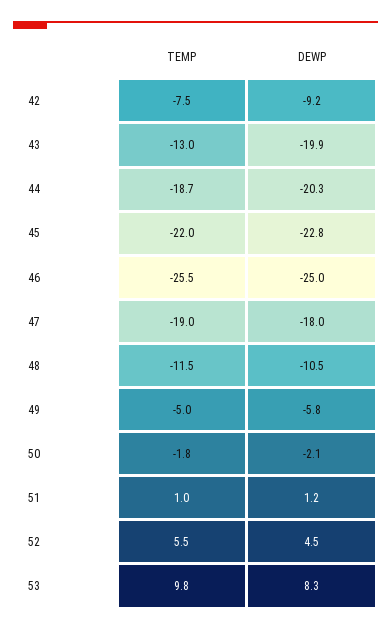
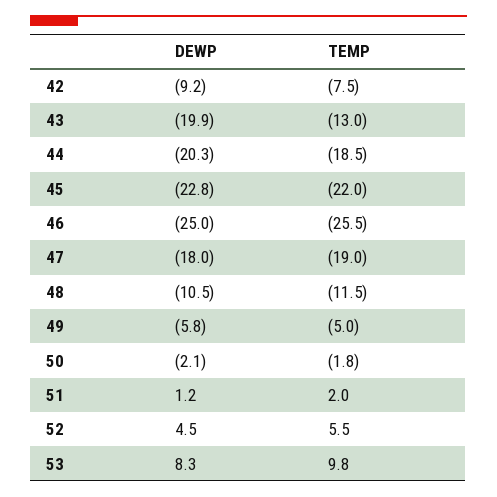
  {
    "TEMP": {
      "42": -7.5,
      "43": -13,
-     "44": -18.7,
+     "44": -18.5,
      "45": -22,
      "46": -25.5,
      "47": -19,
      "48": -11.5,
      "49": -5,
      "50": -1.8,
-     "51": 1,
+     "51": 2,
      "52": 5.5,
      "53": 9.8
    },
    "DEWP": {
      "42": -9.2,
      "43": -19.9,
      "44": -20.3,
      "45": -22.8,
      "46": -25,
      "47": -18,
      "48": -10.5,
      "49": -5.8,
      "50": -2.1,
      "51": 1.2,
      "52": 4.5,
      "53": 8.3
    }
  }

